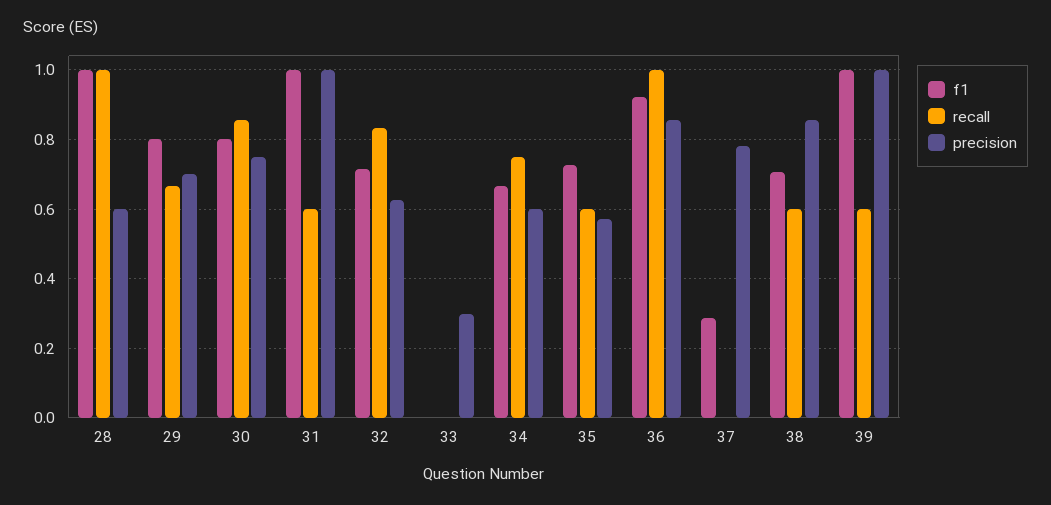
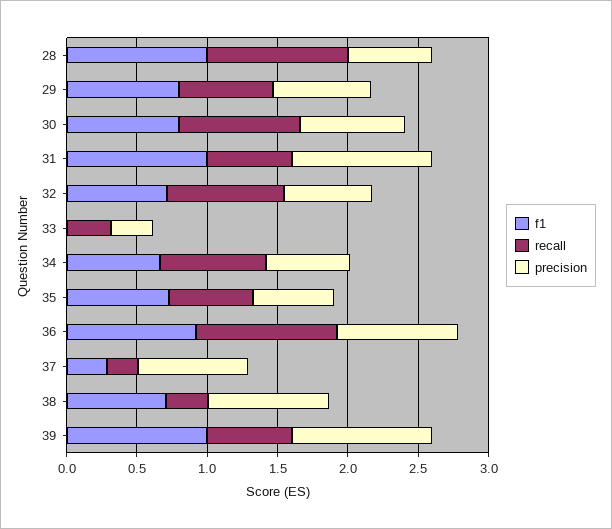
  {
    "f1": {
      "28": 1,
      "29": 0.8,
      "30": 0.8,
      "31": 1,
      "32": 0.72,
      "33": 0,
      "34": 0.66,
      "35": 0.72,
      "36": 0.92,
      "37": 0.28,
      "38": 0.7,
      "39": 1
    },
    "recall": {
      "28": 1,
      "29": 0.66,
      "30": 0.86,
      "31": 0.6,
      "32": 0.84,
-     "33": 0,
+     "33": 0.3,
      "34": 0.76,
      "35": 0.6,
      "36": 1,
-     "37": 0,
+     "37": 0.2,
-     "38": 0.6,
+     "38": 0.3,
      "39": 0.6
    },
    "precision": {
      "28": 0.6,
      "29": 0.7,
      "30": 0.76,
      "31": 1,
      "32": 0.62,
      "33": 0.3,
      "34": 0.6,
      "35": 0.58,
      "36": 0.86,
      "37": 0.78,
      "38": 0.86,
      "39": 1
    }
  }

